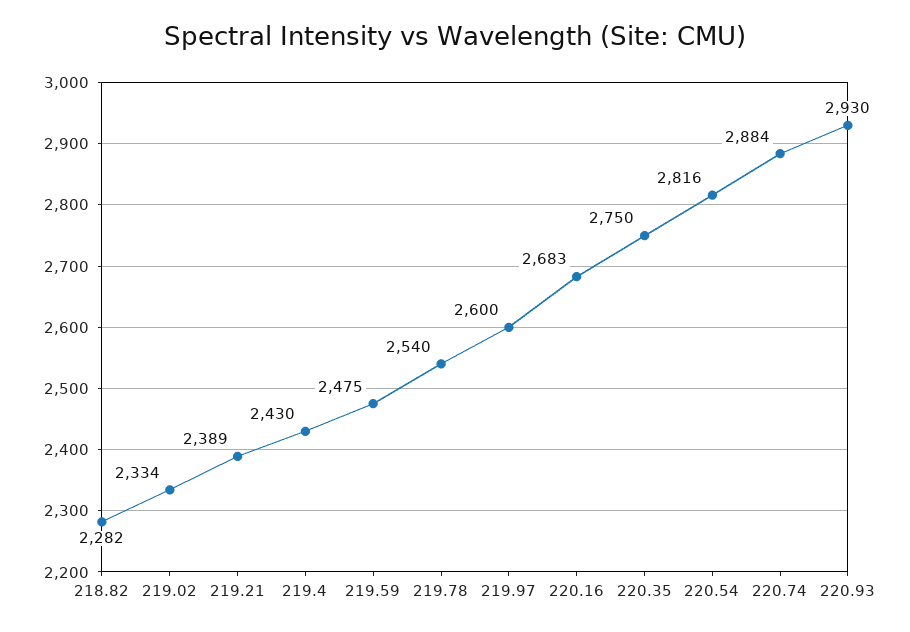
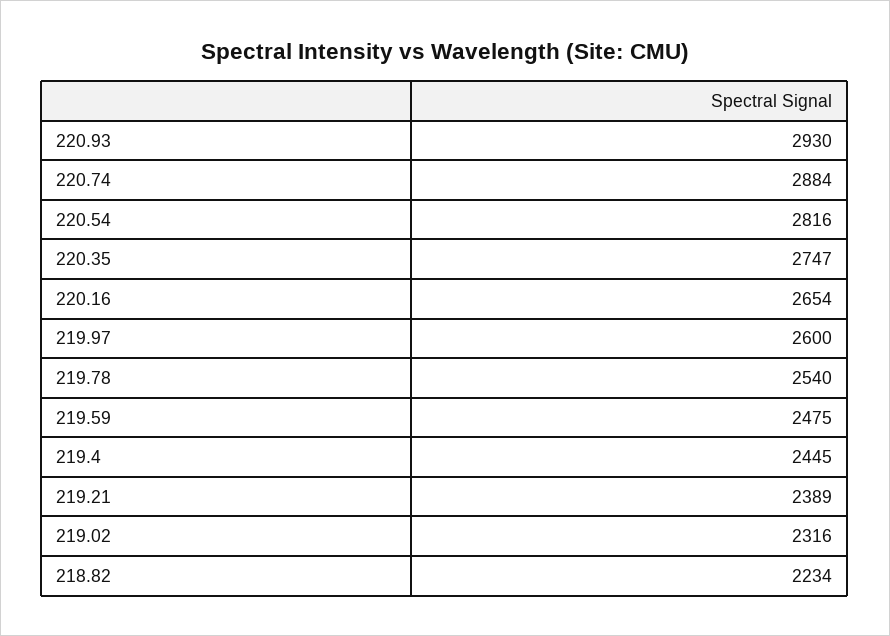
  {
-   "218.82": 2282,
+   "218.82": 2234,
-   "219.02": 2334,
+   "219.02": 2316,
    "219.21": 2389,
-   "219.4": 2430,
+   "219.4": 2445,
    "219.59": 2475,
    "219.78": 2540,
    "219.97": 2600,
-   "220.16": 2683,
+   "220.16": 2654,
-   "220.35": 2750,
+   "220.35": 2747,
    "220.54": 2816,
    "220.74": 2884,
    "220.93": 2930
  }

